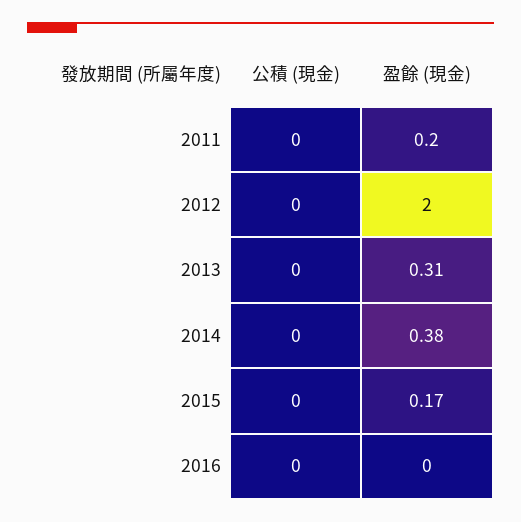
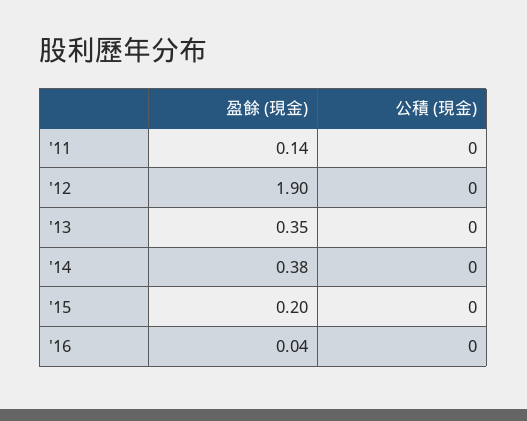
  {
    "公積 (現金)": {
      "2011": 0,
      "2012": 0,
      "2013": 0,
      "2014": 0,
      "2015": 0,
      "2016": 0
    },
    "盈餘 (現金)": {
-     "2011": 0.2,
+     "2011": 0.14,
-     "2012": 2,
+     "2012": 1.9,
-     "2013": 0.31,
+     "2013": 0.35,
      "2014": 0.38,
-     "2015": 0.17,
+     "2015": 0.2,
-     "2016": 0
+     "2016": 0.04
    }
  }

